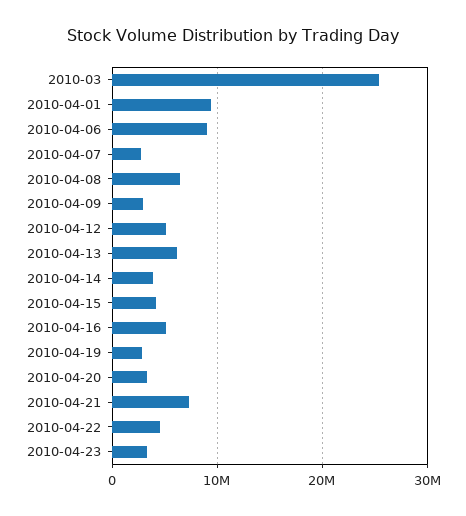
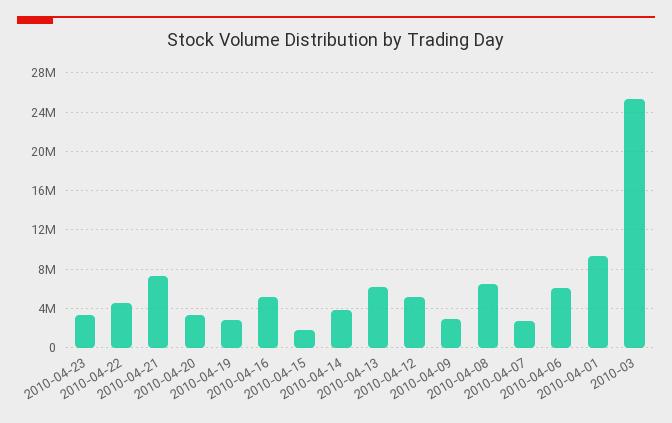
  {
    "2010-03": 25000000,
    "2010-04-01": 9000000,
-   "2010-04-06": 9000000,
+   "2010-04-06": 6000000,
    "2010-04-07": 3000000,
    "2010-04-08": 6000000,
    "2010-04-09": 3000000,
    "2010-04-12": 5000000,
    "2010-04-13": 6000000,
    "2010-04-14": 4000000,
-   "2010-04-15": 4000000,
+   "2010-04-15": 2000000,
    "2010-04-16": 5000000,
    "2010-04-19": 3000000,
    "2010-04-20": 3000000,
    "2010-04-21": 7000000,
    "2010-04-22": 5000000,
    "2010-04-23": 3000000
  }

